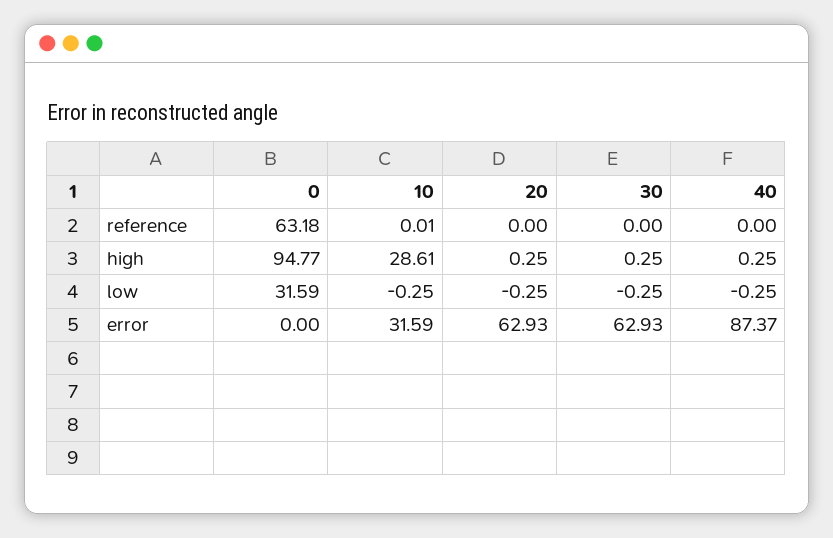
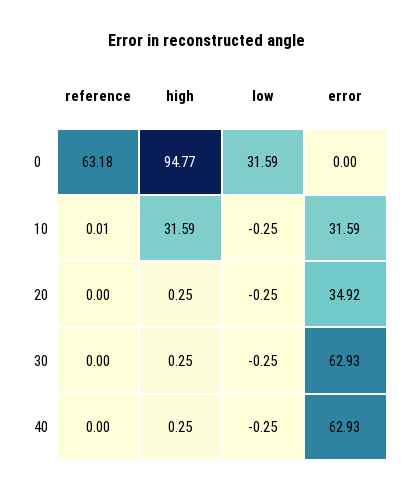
  {
    "0": {
      "reference": 63.18,
      "high": 94.77,
      "low": 31.59,
      "error": 0
    },
    "10": {
      "reference": 0.01,
-     "high": 28.61,
+     "high": 31.59,
      "low": -0.25,
      "error": 31.59
    },
    "20": {
      "reference": 0,
      "high": 0.25,
      "low": -0.25,
-     "error": 62.93
+     "error": 34.92
    },
    "30": {
      "reference": 0,
      "high": 0.25,
      "low": -0.25,
      "error": 62.93
    },
    "40": {
      "reference": 0,
      "high": 0.25,
      "low": -0.25,
-     "error": 87.37
+     "error": 62.93
    }
  }

